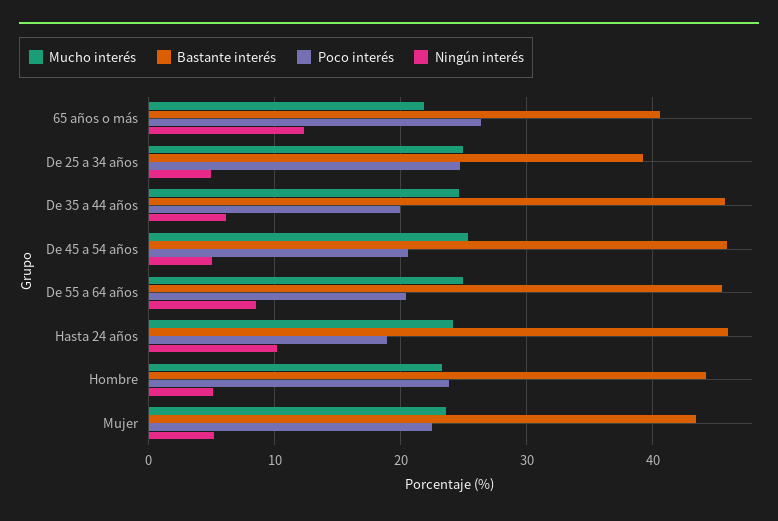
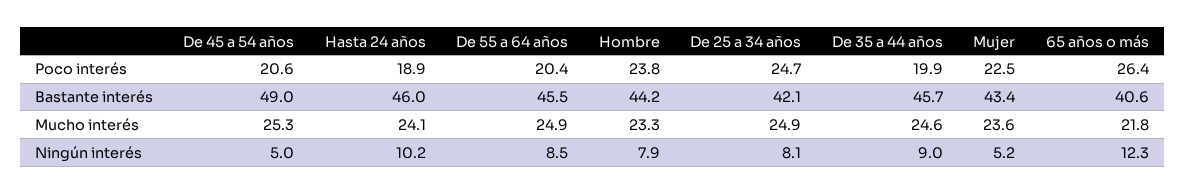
  {
    "Mucho interés": {
      "65 años o más": 21.8,
      "De 25 a 34 años": 24.9,
      "De 35 a 44 años": 24.6,
      "De 45 a 54 años": 25.3,
      "De 55 a 64 años": 24.9,
      "Hasta 24 años": 24.1,
      "Hombre": 23.3,
      "Mujer": 23.6
    },
    "Bastante interés": {
      "65 años o más": 40.6,
-     "De 25 a 34 años": 39,
+     "De 25 a 34 años": 42.1,
      "De 35 a 44 años": 45.7,
-     "De 45 a 54 años": 46,
+     "De 45 a 54 años": 49,
      "De 55 a 64 años": 45.5,
      "Hasta 24 años": 46,
      "Hombre": 44.2,
      "Mujer": 43.4
    },
    "Poco interés": {
      "65 años o más": 26.4,
      "De 25 a 34 años": 24.7,
      "De 35 a 44 años": 19.9,
      "De 45 a 54 años": 20.6,
      "De 55 a 64 años": 20.4,
      "Hasta 24 años": 18.9,
      "Hombre": 23.8,
      "Mujer": 22.5
    },
    "Ningún interés": {
      "65 años o más": 12.3,
-     "De 25 a 34 años": 5,
+     "De 25 a 34 años": 8.1,
-     "De 35 a 44 años": 6,
+     "De 35 a 44 años": 9,
      "De 45 a 54 años": 5,
      "De 55 a 64 años": 8.5,
      "Hasta 24 años": 10.2,
-     "Hombre": 5,
+     "Hombre": 7.9,
      "Mujer": 5.2
    }
  }

